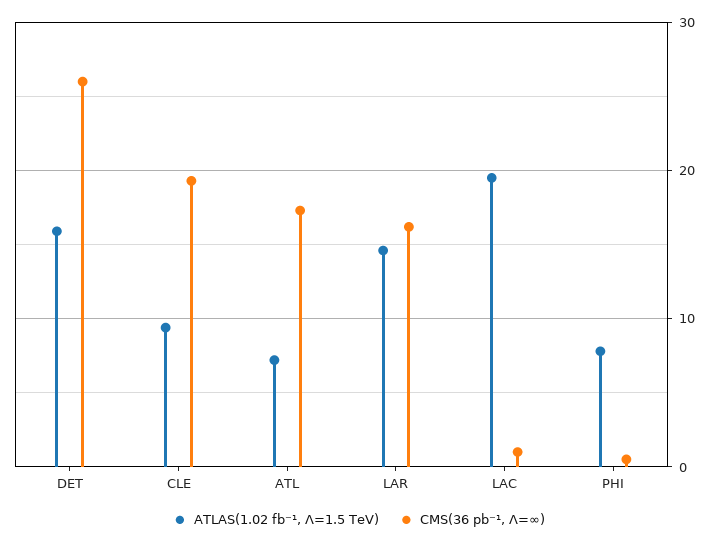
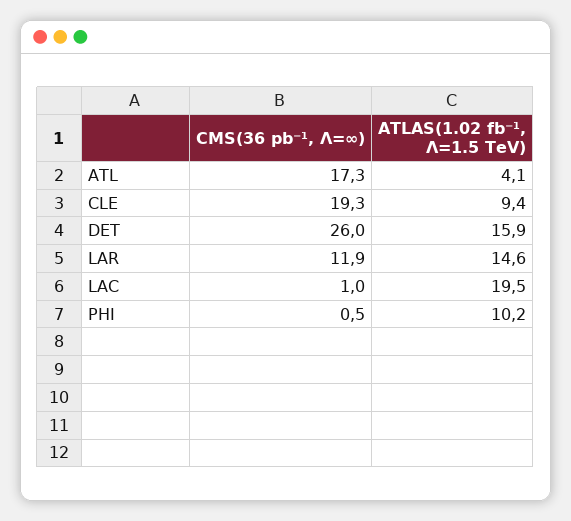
  {
    "ATLAS(1.02 fb⁻¹, Λ=1.5 TeV)": {
      "DET": 15.9,
      "CLE": 9.4,
-     "ATL": 7,
+     "ATL": 4.1,
      "LAR": 14.6,
      "LAC": 19.5,
-     "PHI": 8
+     "PHI": 10.2
    },
    "CMS(36 pb⁻¹, Λ=∞)": {
      "DET": 26,
      "CLE": 19.3,
      "ATL": 17.3,
-     "LAR": 16,
+     "LAR": 11.9,
      "LAC": 1,
      "PHI": 0.5
    }
  }

